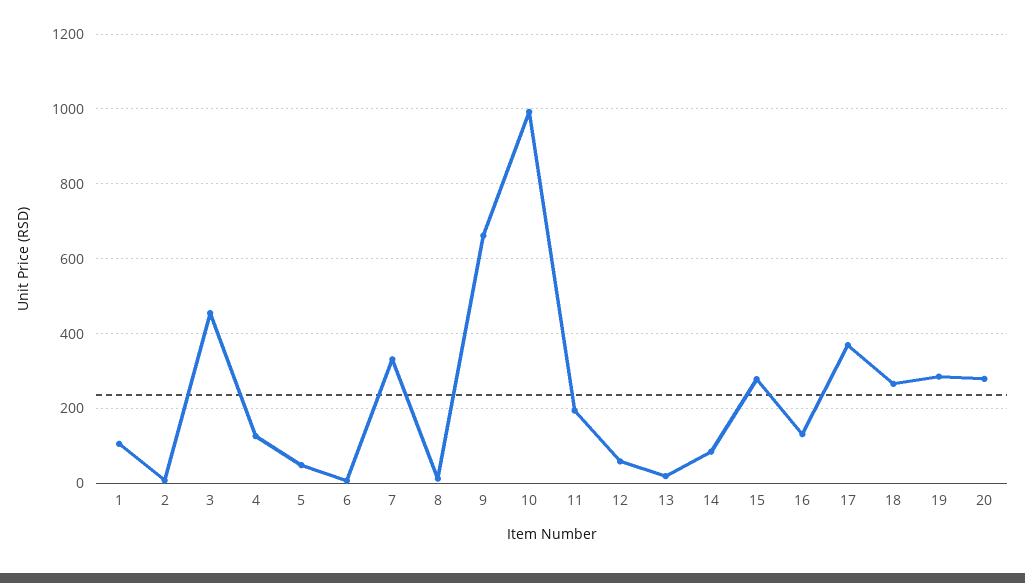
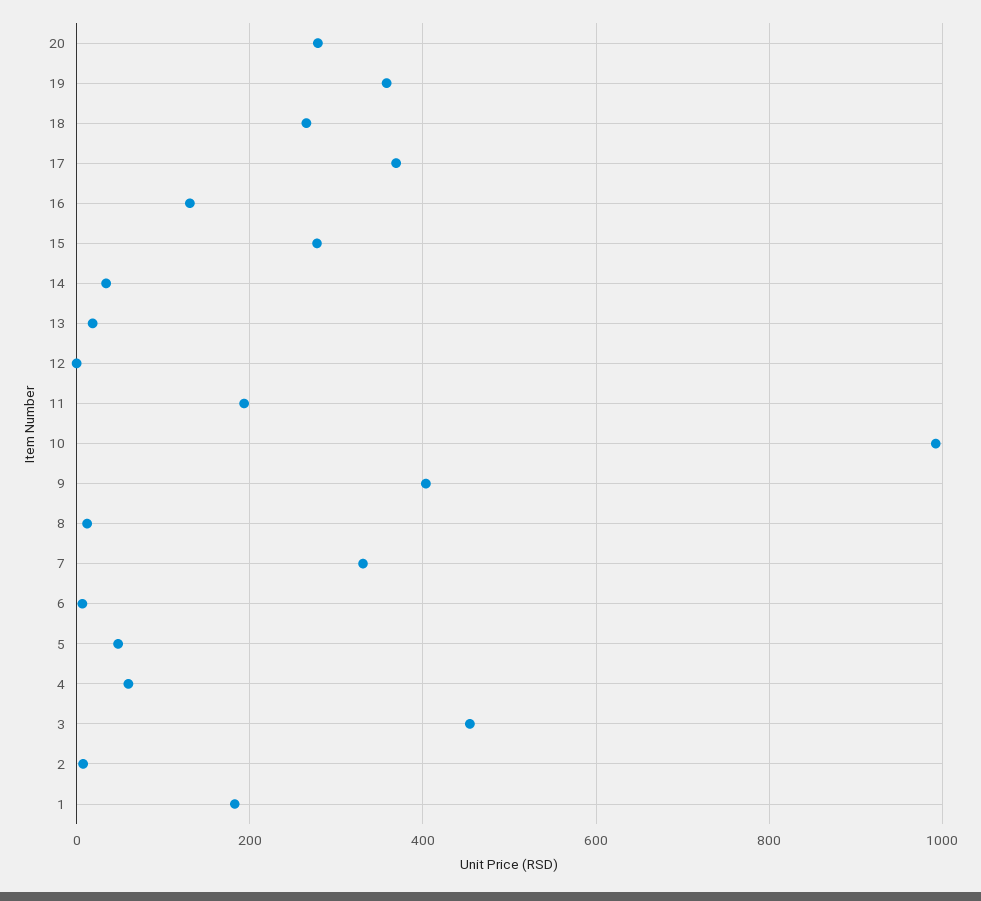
  {
-   "1": 100,
+   "1": 180,
    "2": 0,
    "3": 460,
-   "4": 120,
+   "4": 60,
    "5": 40,
    "6": 0,
    "7": 340,
    "8": 20,
-   "9": 660,
+   "9": 400,
    "10": 1000,
    "11": 200,
-   "12": 60,
+   "12": 0,
    "13": 20,
-   "14": 80,
+   "14": 40,
    "15": 280,
    "16": 140,
    "17": 360,
    "18": 260,
-   "19": 280,
+   "19": 360,
    "20": 280
  }

